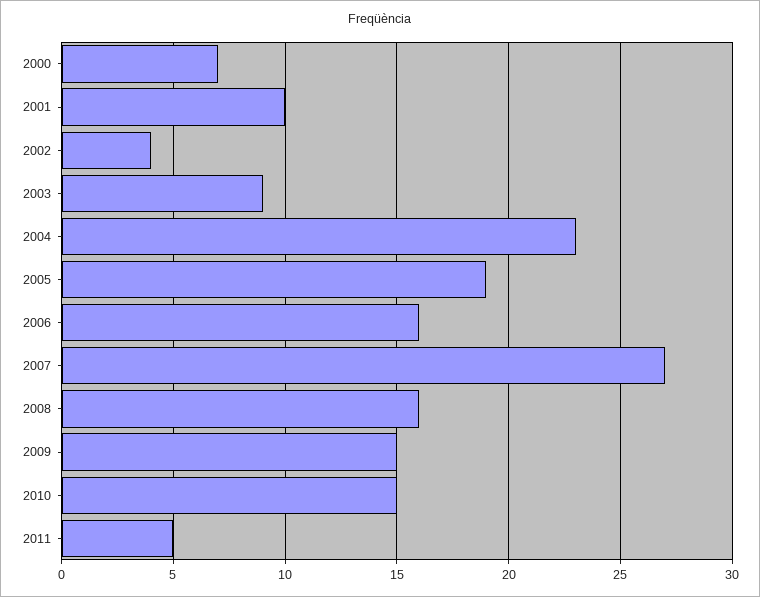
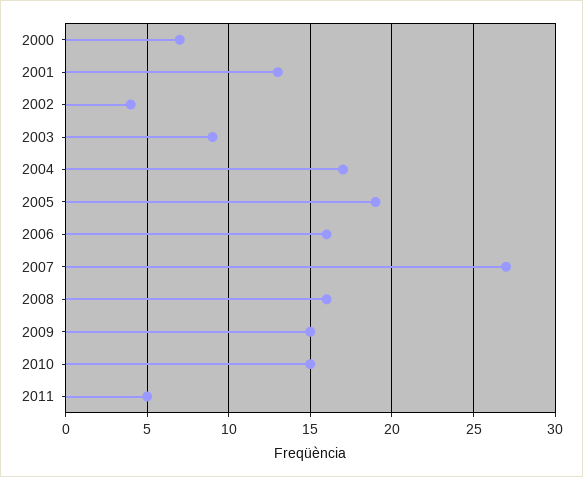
  {
    "2000": 7,
-   "2001": 10,
+   "2001": 13,
    "2002": 4,
    "2003": 9,
-   "2004": 23,
+   "2004": 17,
    "2005": 19,
    "2006": 16,
    "2007": 27,
    "2008": 16,
    "2009": 15,
    "2010": 15,
    "2011": 5
  }

